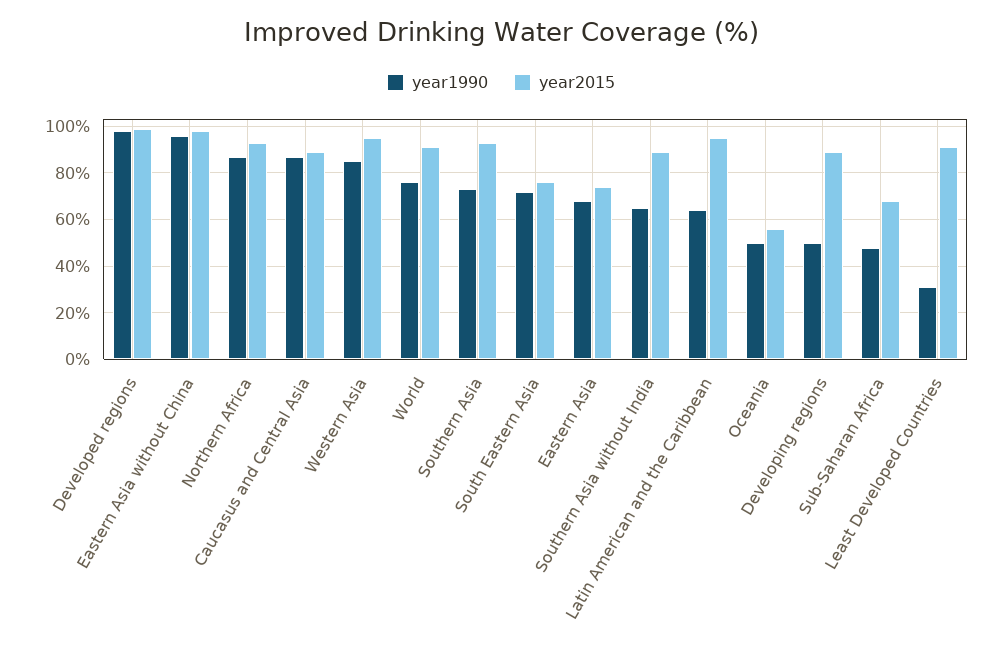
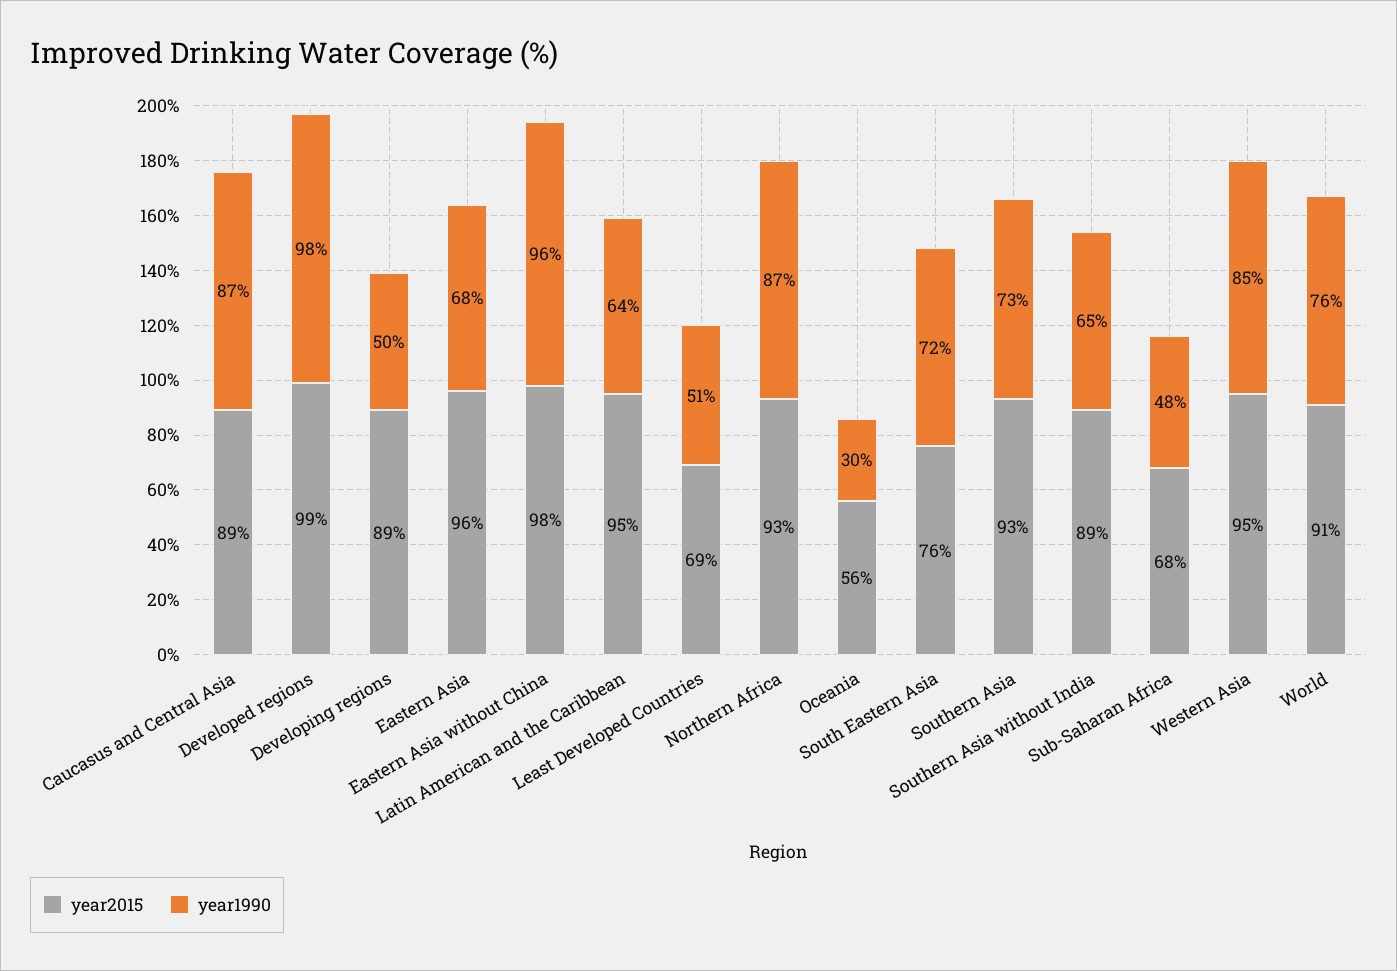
  {
    "year1990": {
      "Developed regions": 98,
      "Eastern Asia without China": 96,
      "Northern Africa": 87,
      "Caucasus and Central Asia": 87,
      "Western Asia": 85,
      "World": 76,
      "Southern Asia": 73,
      "South Eastern Asia": 72,
      "Eastern Asia": 68,
      "Southern Asia without India": 65,
      "Latin American and the Caribbean": 64,
-     "Oceania": 50,
+     "Oceania": 30,
      "Developing regions": 50,
      "Sub-Saharan Africa": 48,
-     "Least Developed Countries": 30
+     "Least Developed Countries": 51
    },
    "year2015": {
      "Developed regions": 99,
      "Eastern Asia without China": 98,
      "Northern Africa": 93,
      "Caucasus and Central Asia": 89,
      "Western Asia": 95,
      "World": 91,
      "Southern Asia": 93,
      "South Eastern Asia": 76,
-     "Eastern Asia": 75,
+     "Eastern Asia": 96,
      "Southern Asia without India": 89,
      "Latin American and the Caribbean": 95,
      "Oceania": 56,
      "Developing regions": 89,
      "Sub-Saharan Africa": 68,
-     "Least Developed Countries": 90
+     "Least Developed Countries": 69
    }
  }

